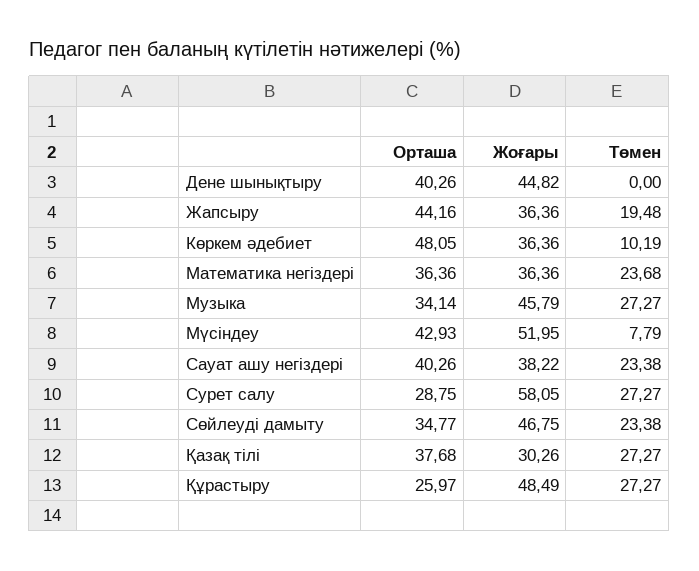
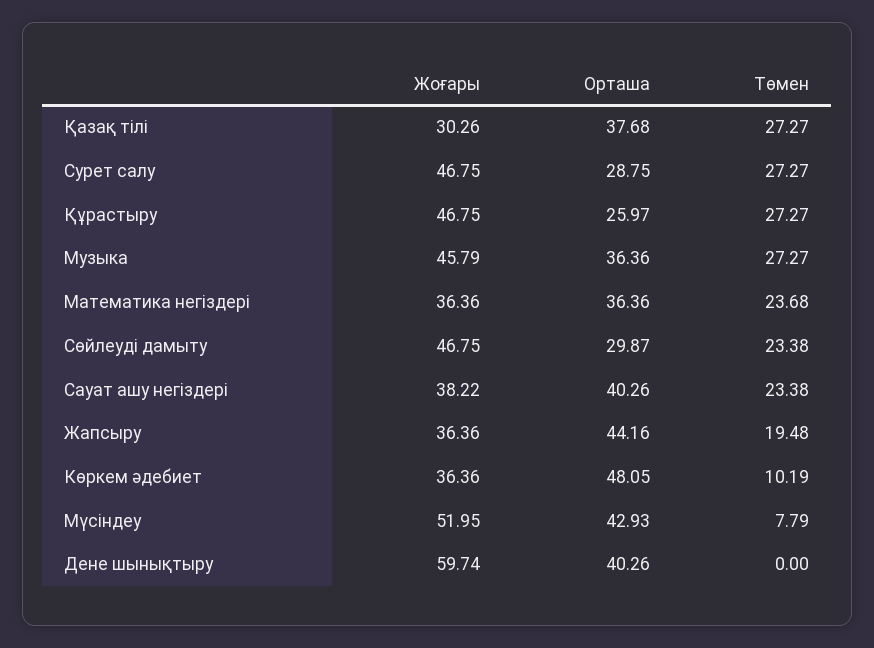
  {
    "Орташа": {
      "Дене шынықтыру": 40.26,
      "Жапсыру": 44.16,
      "Көркем әдебиет": 48.05,
      "Математика негіздері": 36.36,
-     "Музыка": 34.14,
+     "Музыка": 36.36,
      "Мүсіндеу": 42.93,
      "Сауат ашу негіздері": 40.26,
      "Сурет салу": 28.75,
-     "Сөйлеуді дамыту": 34.77,
+     "Сөйлеуді дамыту": 29.87,
      "Қазақ тілі": 37.68,
      "Құрастыру": 25.97
    },
    "Жоғары": {
-     "Дене шынықтыру": 44.82,
+     "Дене шынықтыру": 59.74,
      "Жапсыру": 36.36,
      "Көркем әдебиет": 36.36,
      "Математика негіздері": 36.36,
      "Музыка": 45.79,
      "Мүсіндеу": 51.95,
      "Сауат ашу негіздері": 38.22,
-     "Сурет салу": 58.05,
+     "Сурет салу": 46.75,
      "Сөйлеуді дамыту": 46.75,
      "Қазақ тілі": 30.26,
-     "Құрастыру": 48.49
+     "Құрастыру": 46.75
    },
    "Төмен": {
      "Дене шынықтыру": 0,
      "Жапсыру": 19.48,
      "Көркем әдебиет": 10.19,
      "Математика негіздері": 23.68,
      "Музыка": 27.27,
      "Мүсіндеу": 7.79,
      "Сауат ашу негіздері": 23.38,
      "Сурет салу": 27.27,
      "Сөйлеуді дамыту": 23.38,
      "Қазақ тілі": 27.27,
      "Құрастыру": 27.27
    }
  }

